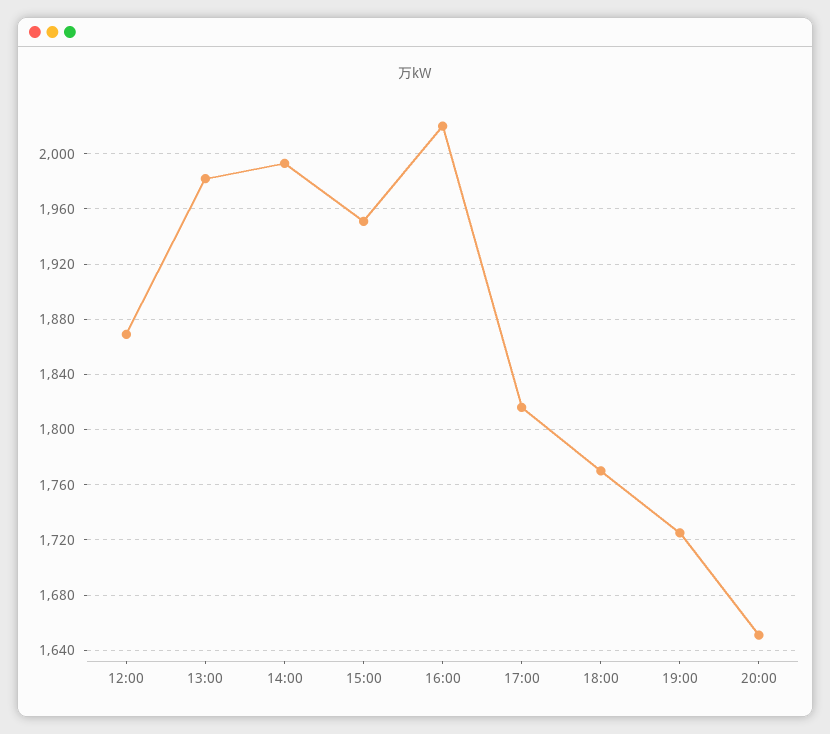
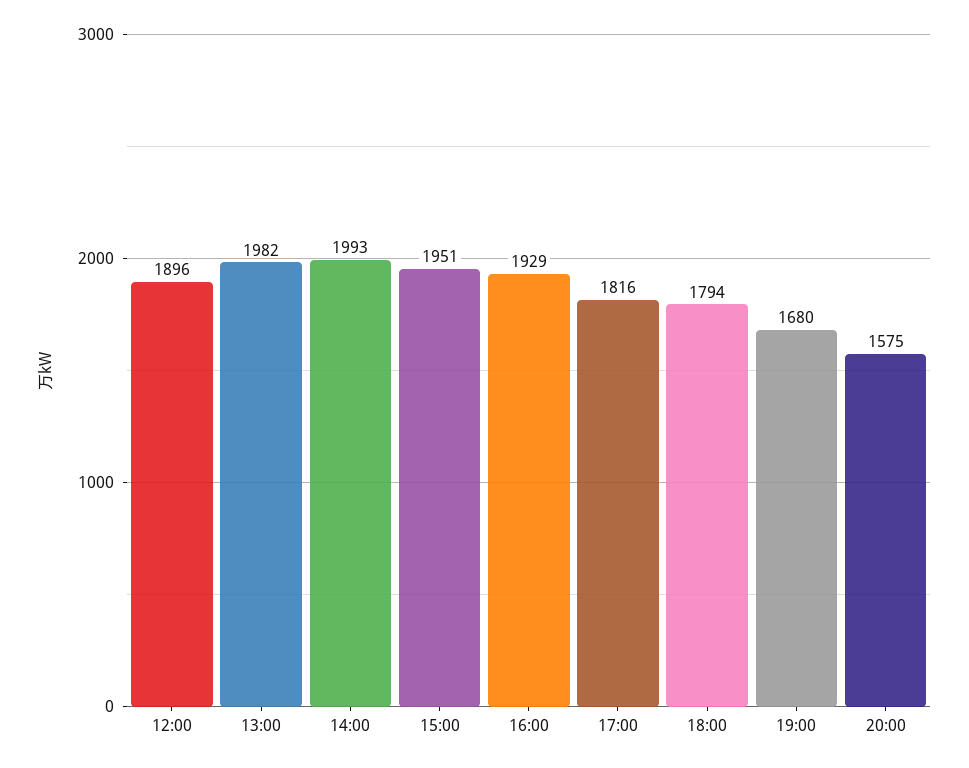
  {
-   "12:00": 1870,
+   "12:00": 1896,
    "13:00": 1982,
    "14:00": 1993,
    "15:00": 1951,
-   "16:00": 2020,
+   "16:00": 1929,
    "17:00": 1816,
-   "18:00": 1770,
+   "18:00": 1794,
-   "19:00": 1725,
+   "19:00": 1680,
-   "20:00": 1650
+   "20:00": 1575
  }

